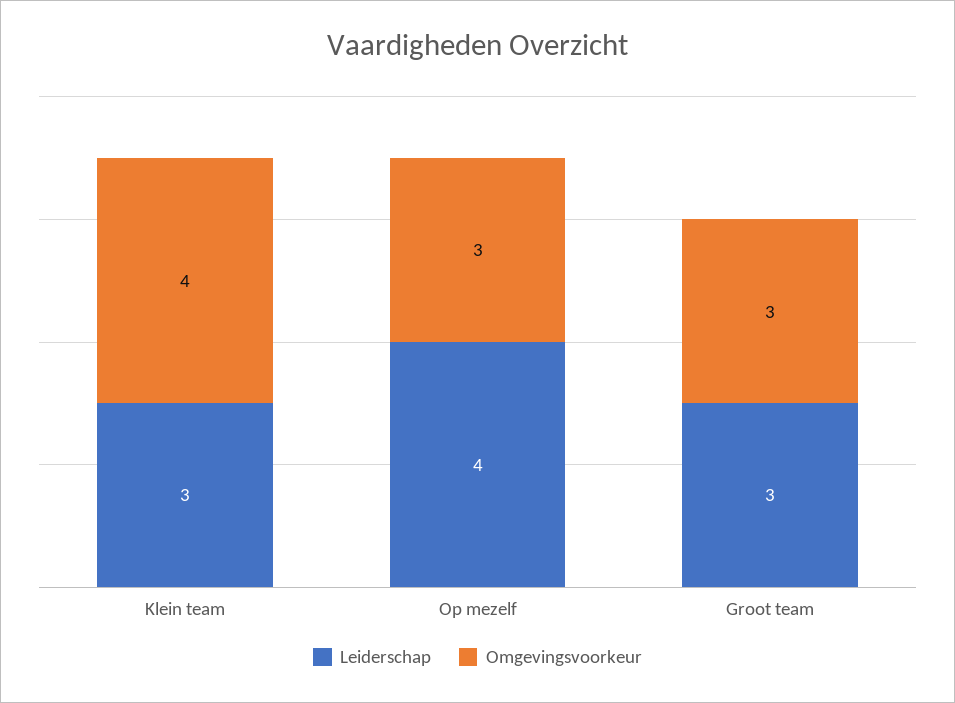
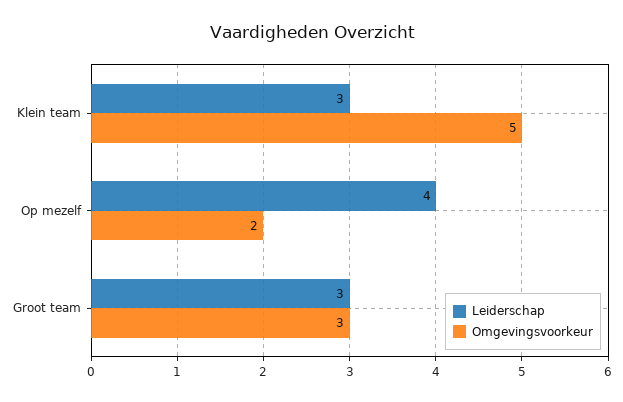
  {
    "Leiderschap": {
      "Klein team": 3,
      "Op mezelf": 4,
      "Groot team": 3
    },
    "Omgevingsvoorkeur": {
-     "Klein team": 4,
+     "Klein team": 5,
-     "Op mezelf": 3,
+     "Op mezelf": 2,
      "Groot team": 3
    }
  }

